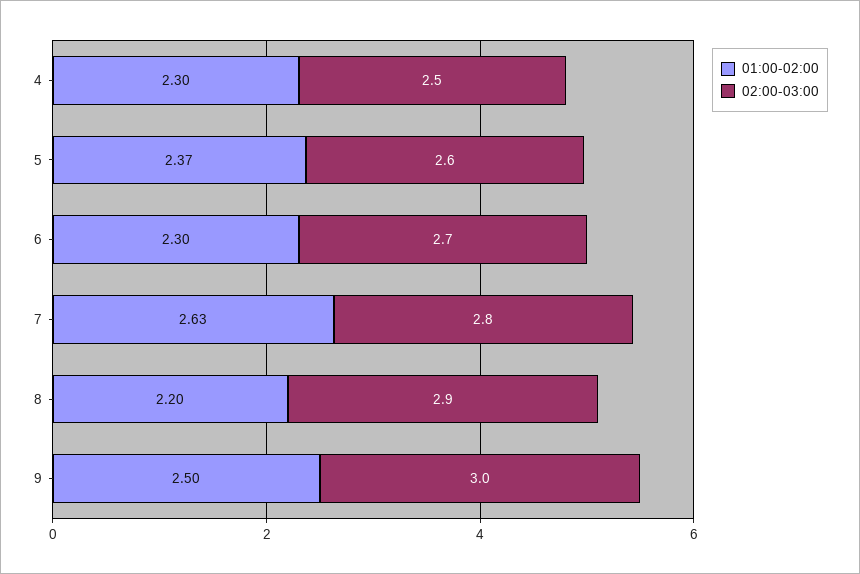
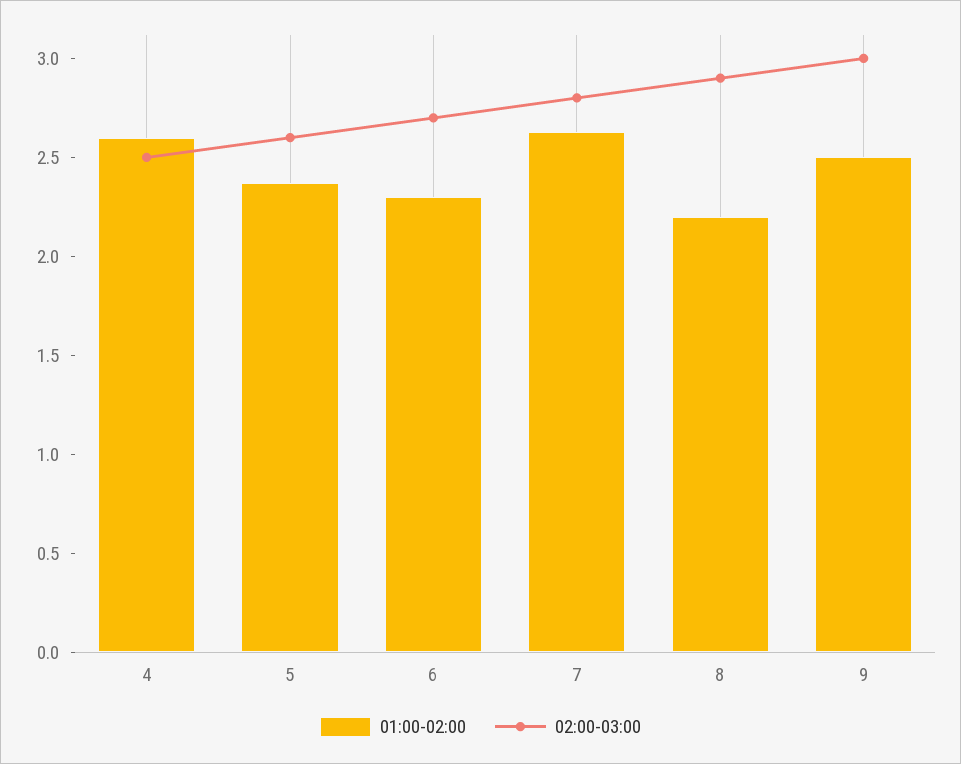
  {
    "01:00-02:00": {
-     "4": 2.3,
+     "4": 2.6,
      "5": 2.37,
      "6": 2.3,
      "7": 2.63,
      "8": 2.2,
      "9": 2.5
    },
    "02:00-03:00": {
      "4": 2.5,
      "5": 2.6,
      "6": 2.7,
      "7": 2.8,
      "8": 2.9,
      "9": 3
    }
  }

